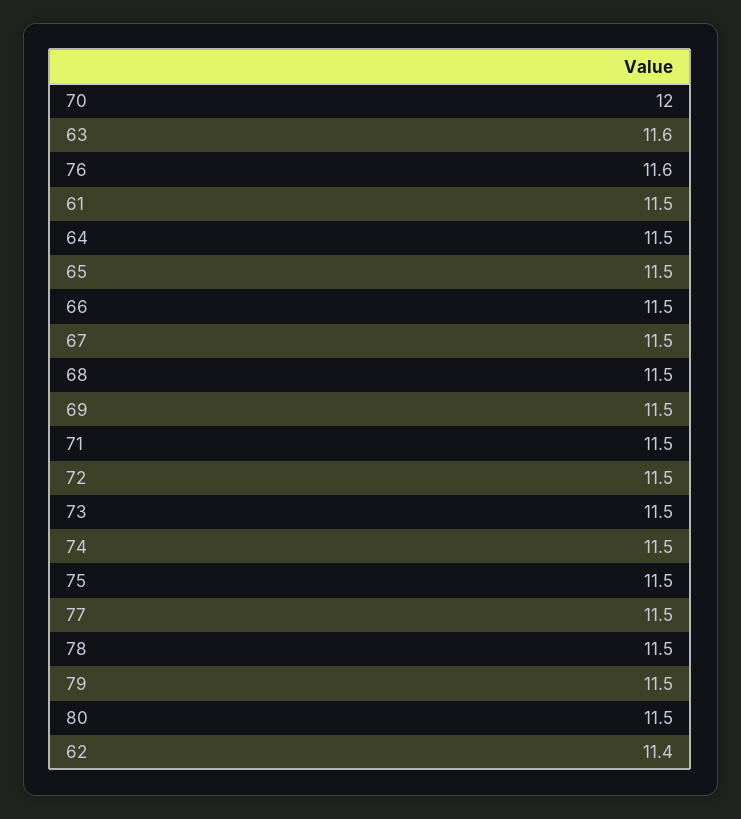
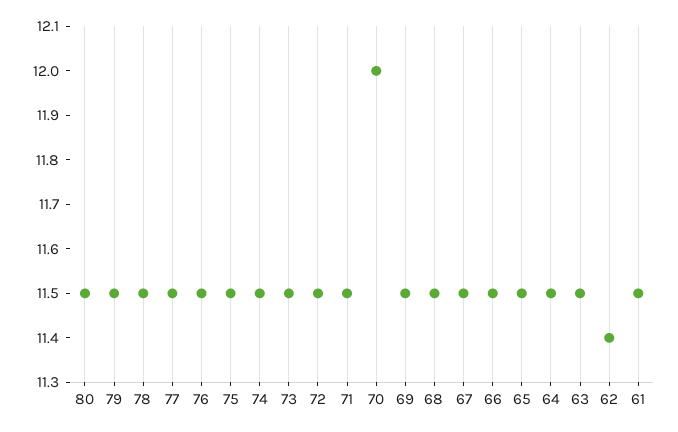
  {
    "70": 12,
-   "63": 11.6,
+   "63": 11.5,
-   "76": 11.6,
+   "76": 11.5,
    "61": 11.5,
    "64": 11.5,
    "65": 11.5,
    "66": 11.5,
    "67": 11.5,
    "68": 11.5,
    "69": 11.5,
    "71": 11.5,
    "72": 11.5,
    "73": 11.5,
    "74": 11.5,
    "75": 11.5,
    "77": 11.5,
    "78": 11.5,
    "79": 11.5,
    "80": 11.5,
    "62": 11.4
  }

